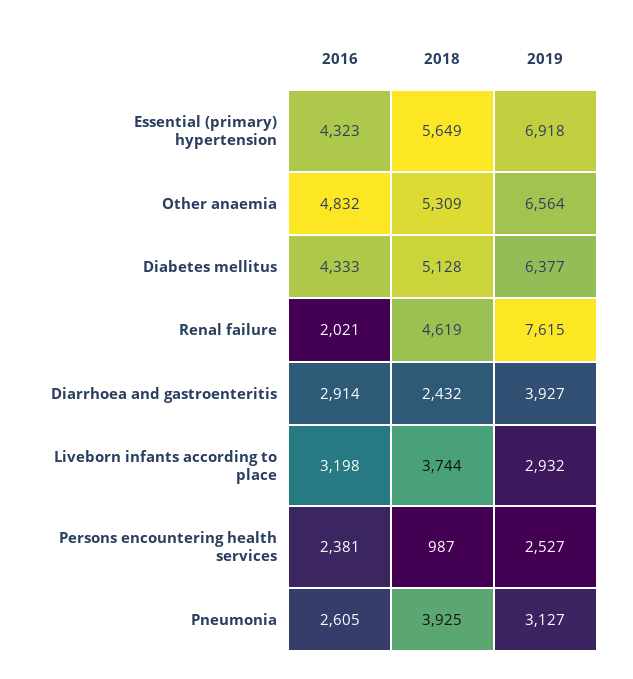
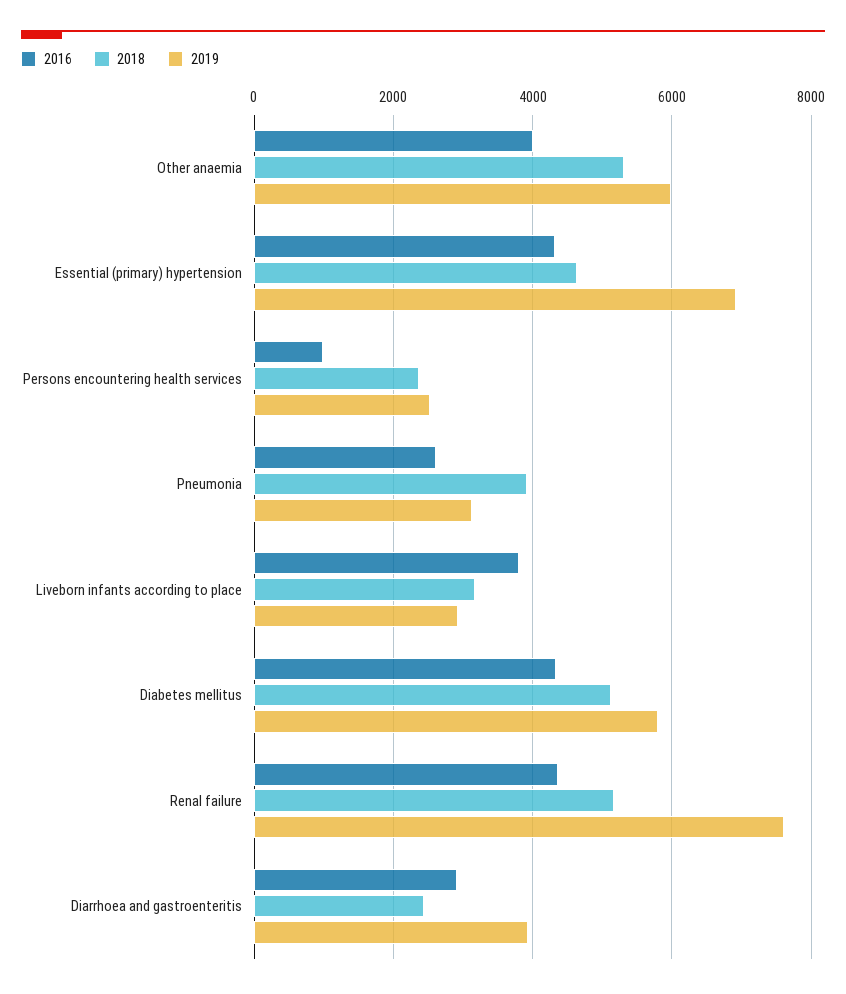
  {
    "2016": {
      "Essential (primary) hypertension": 4323,
-     "Other anaemia": 4832,
+     "Other anaemia": 4000,
      "Diabetes mellitus": 4333,
-     "Renal failure": 2021,
+     "Renal failure": 4400,
      "Diarrhoea and gastroenteritis": 2914,
-     "Liveborn infants according to place": 3198,
+     "Liveborn infants according to place": 3800,
-     "Persons encountering health services": 2381,
+     "Persons encountering health services": 1000,
      "Pneumonia": 2605
    },
    "2018": {
-     "Essential (primary) hypertension": 5649,
+     "Essential (primary) hypertension": 4600,
      "Other anaemia": 5309,
      "Diabetes mellitus": 5128,
-     "Renal failure": 4619,
+     "Renal failure": 5200,
      "Diarrhoea and gastroenteritis": 2432,
-     "Liveborn infants according to place": 3744,
+     "Liveborn infants according to place": 3200,
-     "Persons encountering health services": 987,
+     "Persons encountering health services": 2400,
      "Pneumonia": 3925
    },
    "2019": {
      "Essential (primary) hypertension": 6918,
-     "Other anaemia": 6564,
+     "Other anaemia": 6000,
-     "Diabetes mellitus": 6377,
+     "Diabetes mellitus": 5800,
      "Renal failure": 7615,
      "Diarrhoea and gastroenteritis": 3927,
      "Liveborn infants according to place": 2932,
      "Persons encountering health services": 2527,
      "Pneumonia": 3127
    }
  }

